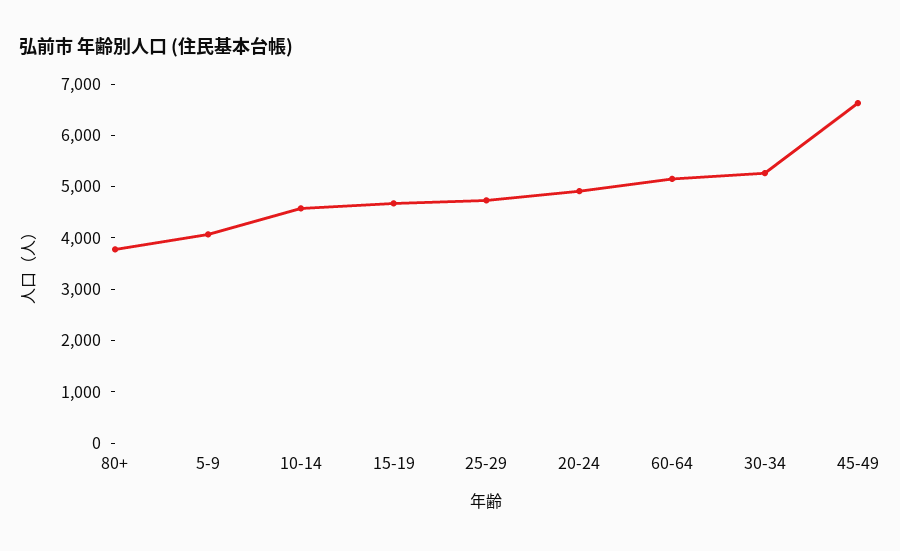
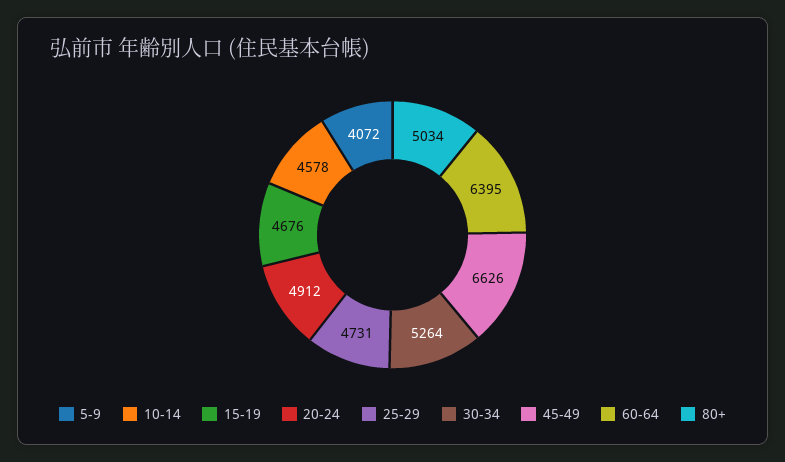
  {
-   "80+": 3800,
+   "80+": 5034,
    "5-9": 4072,
    "10-14": 4578,
    "15-19": 4676,
    "25-29": 4731,
    "20-24": 4912,
-   "60-64": 5200,
+   "60-64": 6395,
    "30-34": 5264,
    "45-49": 6626
  }

